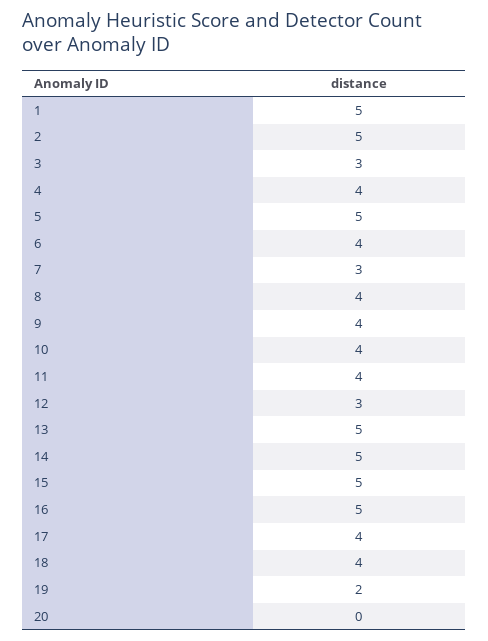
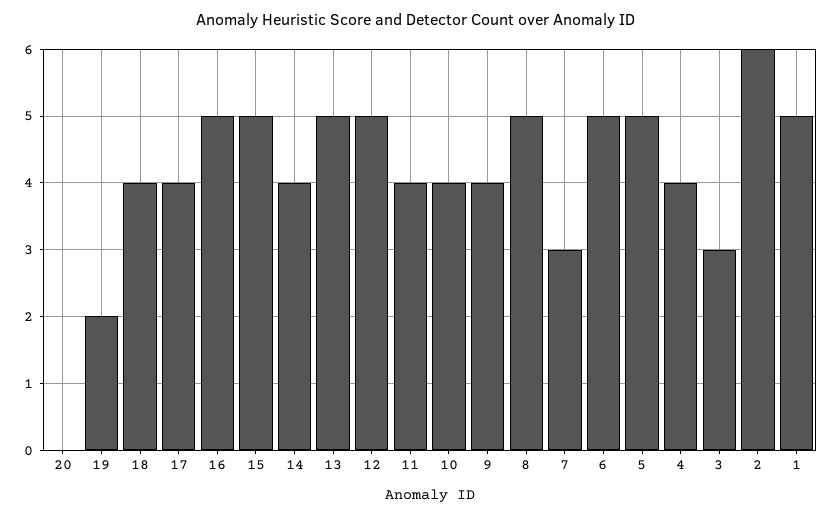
  {
    "1": 5,
-   "2": 5,
+   "2": 6,
    "3": 3,
    "4": 4,
    "5": 5,
-   "6": 4,
+   "6": 5,
    "7": 3,
-   "8": 4,
+   "8": 5,
    "9": 4,
    "10": 4,
    "11": 4,
-   "12": 3,
+   "12": 5,
    "13": 5,
-   "14": 5,
+   "14": 4,
    "15": 5,
    "16": 5,
    "17": 4,
    "18": 4,
    "19": 2,
    "20": 0
  }

